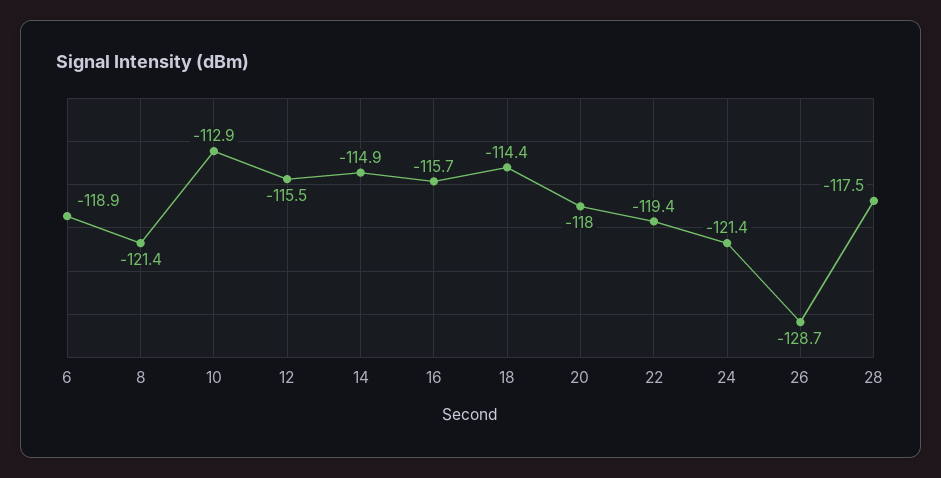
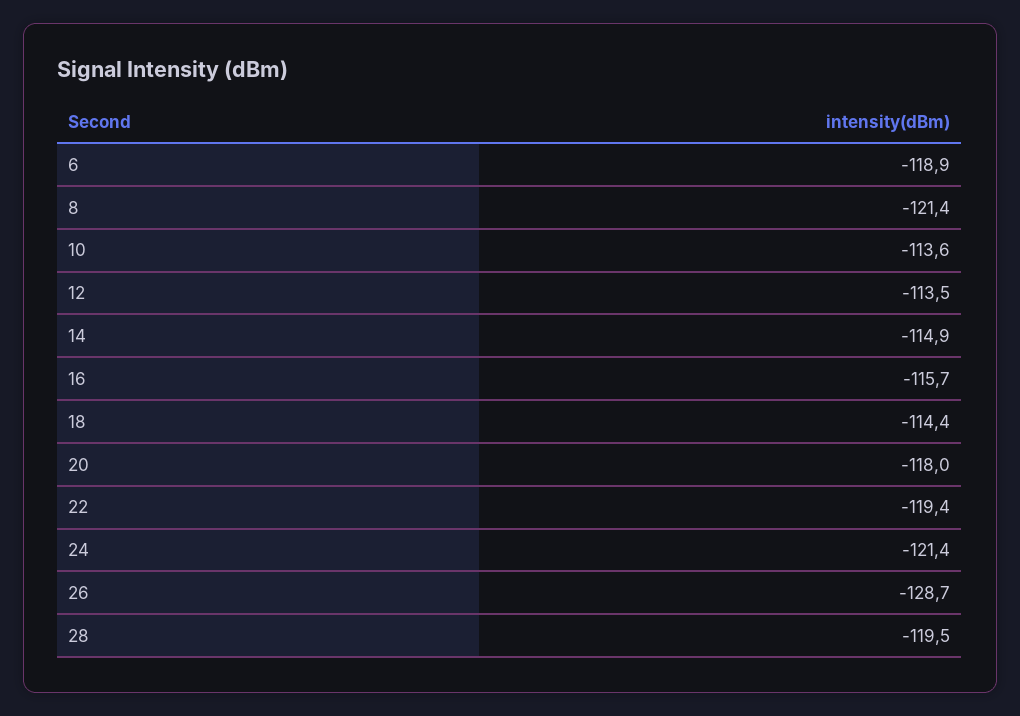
  {
    "6": -118.9,
    "8": -121.4,
-   "10": -112.9,
+   "10": -113.6,
-   "12": -115.5,
+   "12": -113.5,
    "14": -114.9,
    "16": -115.7,
    "18": -114.4,
    "20": -118,
    "22": -119.4,
    "24": -121.4,
    "26": -128.7,
-   "28": -117.5
+   "28": -119.5
  }

